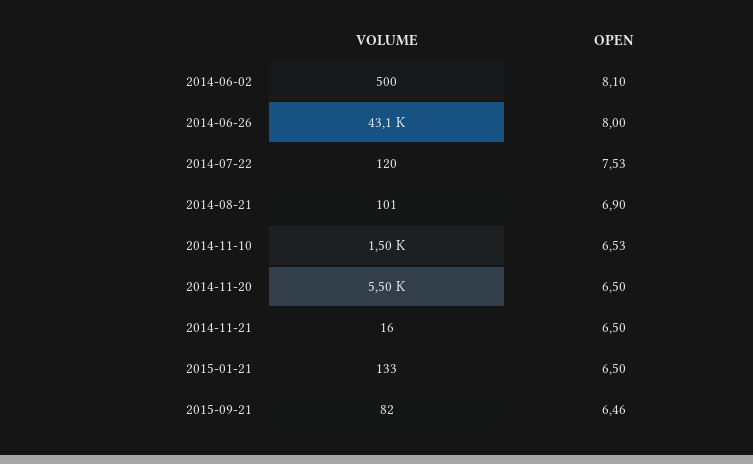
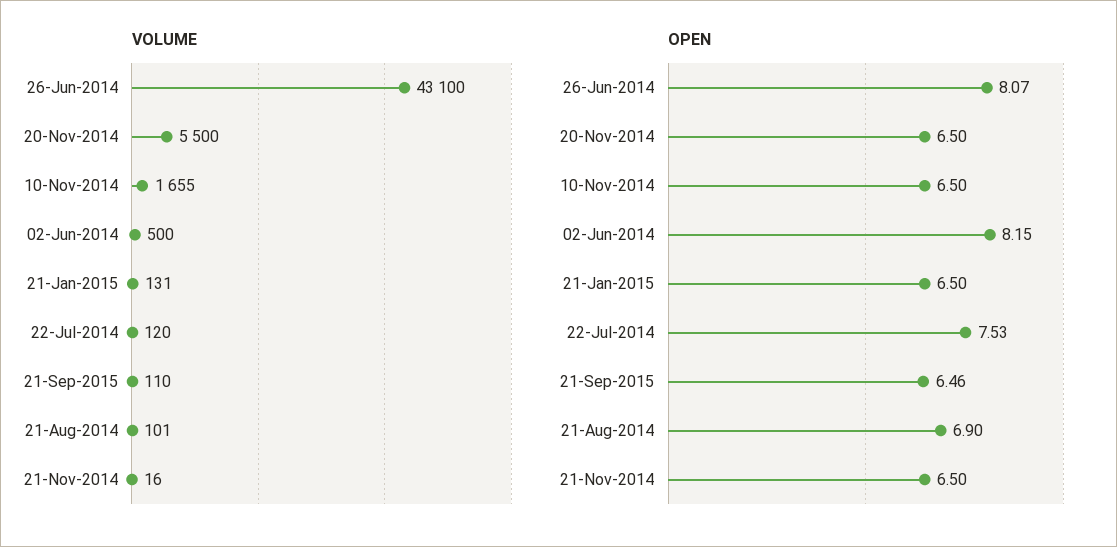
  {
    "VOLUME": {
      "2014-06-02": 500,
      "2014-06-26": 43100,
      "2014-07-22": 120,
      "2014-08-21": 101,
-     "2014-11-10": 1500,
+     "2014-11-10": 1655,
      "2014-11-20": 5500,
      "2014-11-21": 16,
-     "2015-01-21": 133,
+     "2015-01-21": 131,
-     "2015-09-21": 82
+     "2015-09-21": 110
    },
    "OPEN": {
-     "2014-06-02": 8.1,
+     "2014-06-02": 8.15,
-     "2014-06-26": 8,
+     "2014-06-26": 8.07,
      "2014-07-22": 7.53,
      "2014-08-21": 6.9,
-     "2014-11-10": 6.53,
+     "2014-11-10": 6.5,
      "2014-11-20": 6.5,
      "2014-11-21": 6.5,
      "2015-01-21": 6.5,
      "2015-09-21": 6.46
    }
  }

